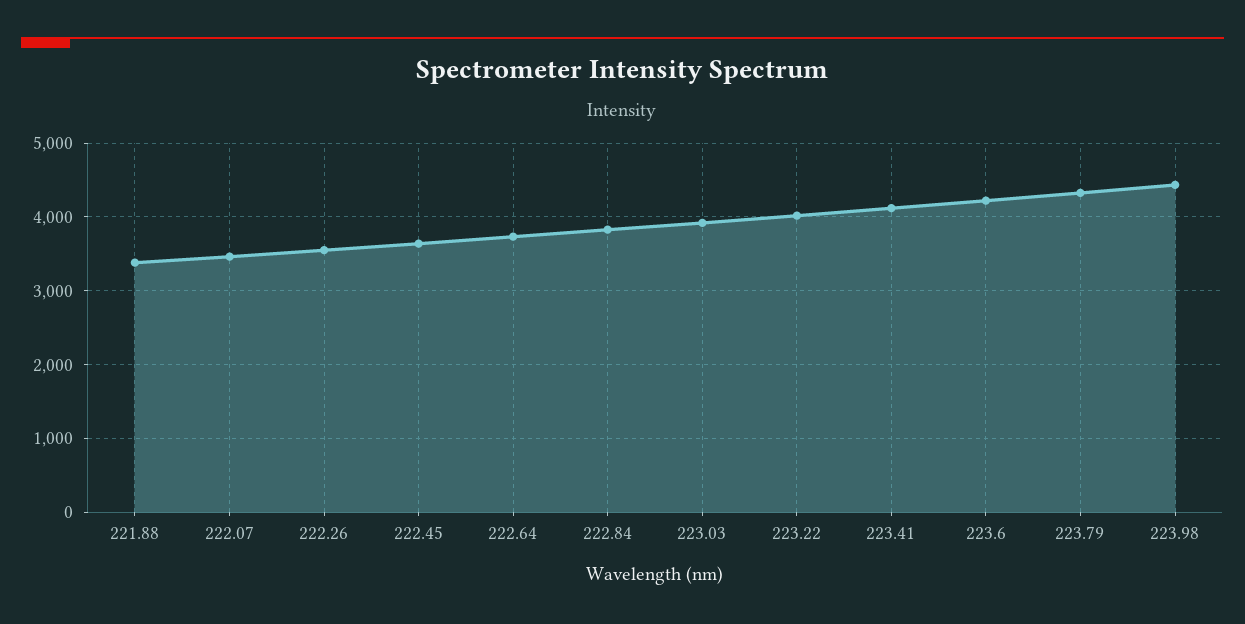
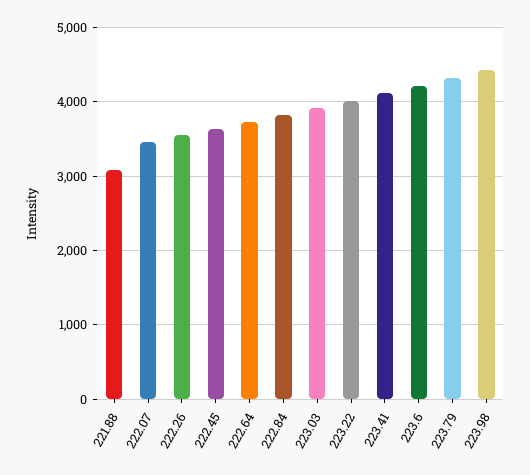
  {
-   "221.88": 3400,
+   "221.88": 3100,
    "222.07": 3500,
    "222.26": 3600,
    "222.45": 3600,
    "222.64": 3700,
    "222.84": 3800,
    "223.03": 3900,
    "223.22": 4000,
    "223.41": 4100,
    "223.6": 4200,
    "223.79": 4300,
    "223.98": 4400
  }

